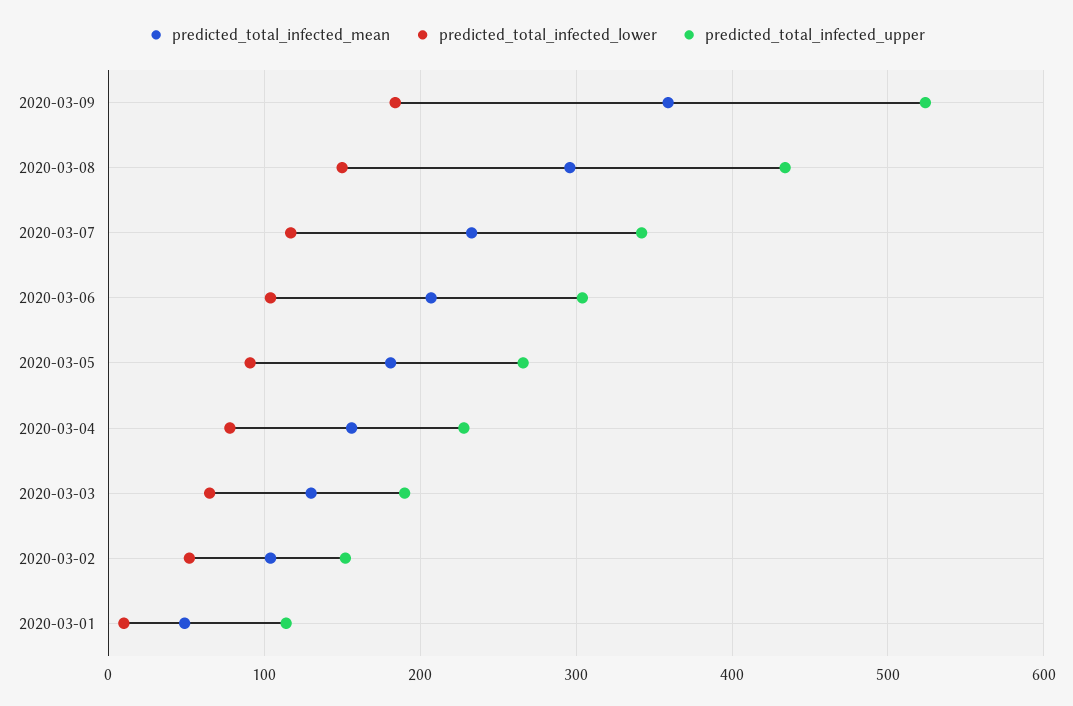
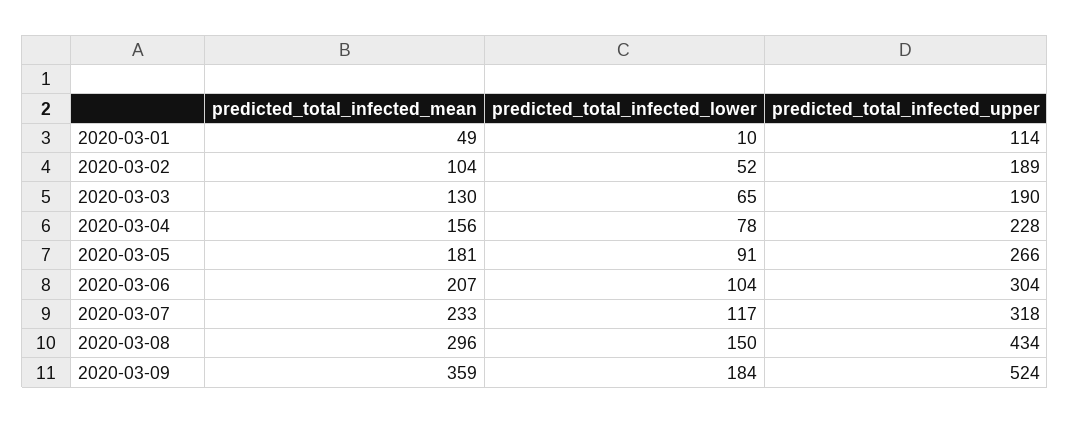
  {
    "predicted_total_infected_mean": {
      "2020-03-09": 359,
      "2020-03-08": 296,
      "2020-03-07": 233,
      "2020-03-06": 207,
      "2020-03-05": 181,
      "2020-03-04": 156,
      "2020-03-03": 130,
      "2020-03-02": 104,
      "2020-03-01": 49
    },
    "predicted_total_infected_lower": {
      "2020-03-09": 184,
      "2020-03-08": 150,
      "2020-03-07": 117,
      "2020-03-06": 104,
      "2020-03-05": 91,
      "2020-03-04": 78,
      "2020-03-03": 65,
      "2020-03-02": 52,
      "2020-03-01": 10
    },
    "predicted_total_infected_upper": {
      "2020-03-09": 524,
      "2020-03-08": 434,
-     "2020-03-07": 340,
+     "2020-03-07": 318,
      "2020-03-06": 304,
      "2020-03-05": 266,
      "2020-03-04": 228,
      "2020-03-03": 190,
-     "2020-03-02": 150,
+     "2020-03-02": 189,
      "2020-03-01": 114
    }
  }

